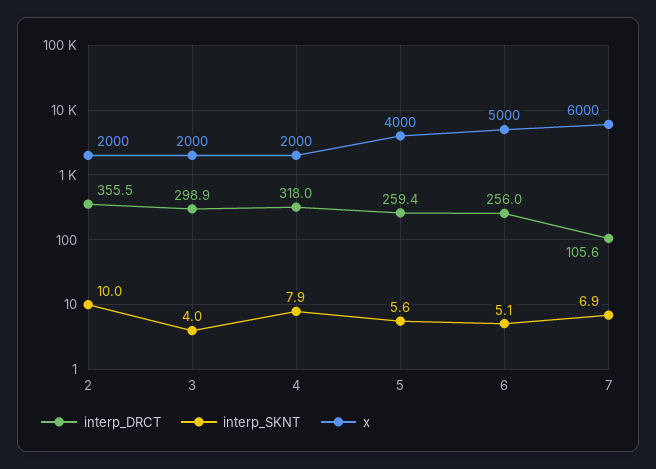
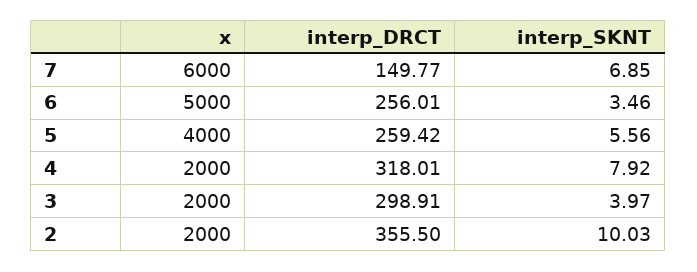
  {
    "interp_DRCT": {
      "2": 355.5,
      "3": 298.91,
      "4": 318.01,
      "5": 259.42,
      "6": 256.01,
-     "7": 105.6
+     "7": 149.77
    },
    "interp_SKNT": {
      "2": 10.03,
      "3": 3.97,
      "4": 7.92,
      "5": 5.56,
-     "6": 5.1,
+     "6": 3.46,
      "7": 6.85
    },
    "x": {
      "2": 2000,
      "3": 2000,
      "4": 2000,
      "5": 4000,
      "6": 5000,
      "7": 6000
    }
  }

